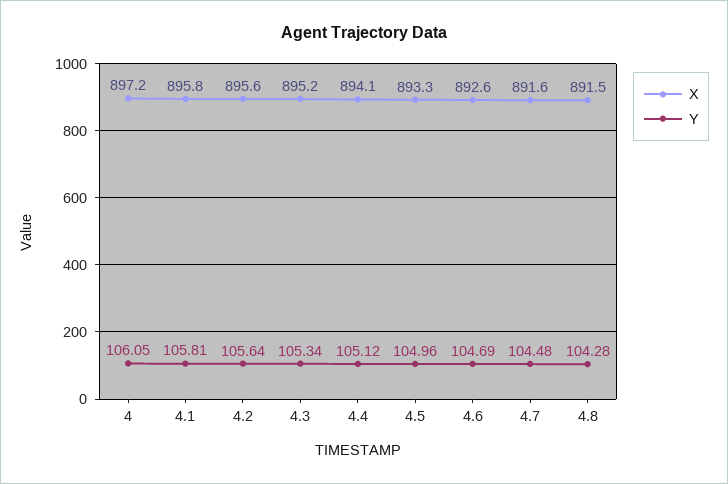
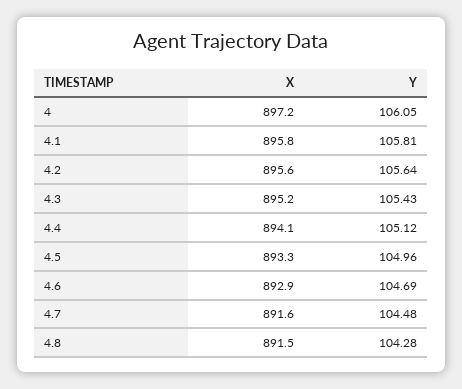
  {
    "X": {
      "4": 897.2,
      "4.1": 895.8,
      "4.2": 895.6,
      "4.3": 895.2,
      "4.4": 894.1,
      "4.5": 893.3,
-     "4.6": 892.6,
+     "4.6": 892.9,
      "4.7": 891.6,
      "4.8": 891.5
    },
    "Y": {
      "4": 106.05,
      "4.1": 105.81,
      "4.2": 105.64,
-     "4.3": 105.34,
+     "4.3": 105.43,
      "4.4": 105.12,
      "4.5": 104.96,
      "4.6": 104.69,
      "4.7": 104.48,
      "4.8": 104.28
    }
  }

